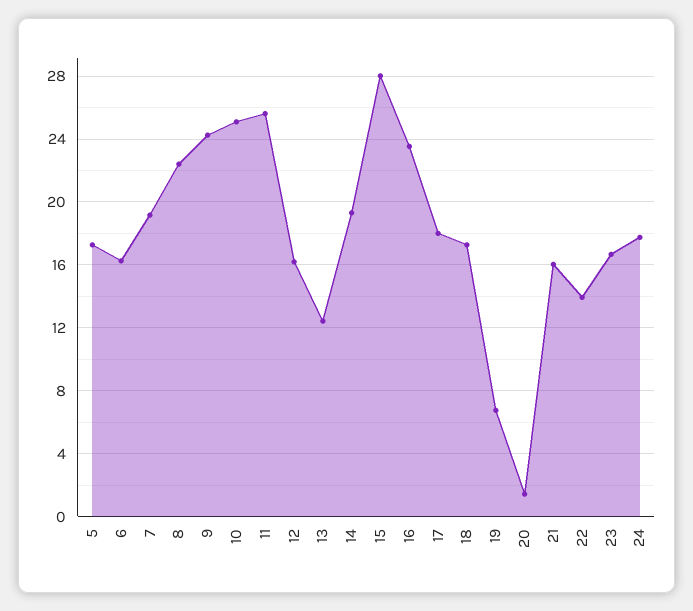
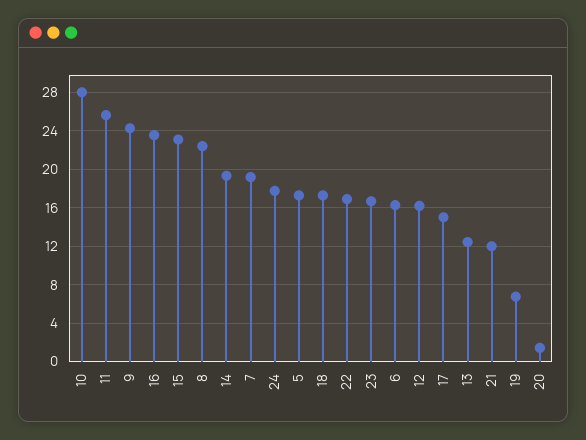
  {
    "5": 17.5,
    "6": 16.5,
    "7": 19,
    "8": 22.5,
    "9": 24.5,
-   "10": 25,
+   "10": 28,
    "11": 25.5,
    "12": 16,
    "13": 12.5,
    "14": 19.5,
-   "15": 28,
+   "15": 23,
    "16": 23.5,
-   "17": 18,
+   "17": 15,
    "18": 17.5,
    "19": 7,
    "20": 1.5,
-   "21": 16,
+   "21": 12,
-   "22": 14,
+   "22": 17,
    "23": 16.5,
    "24": 18
  }

